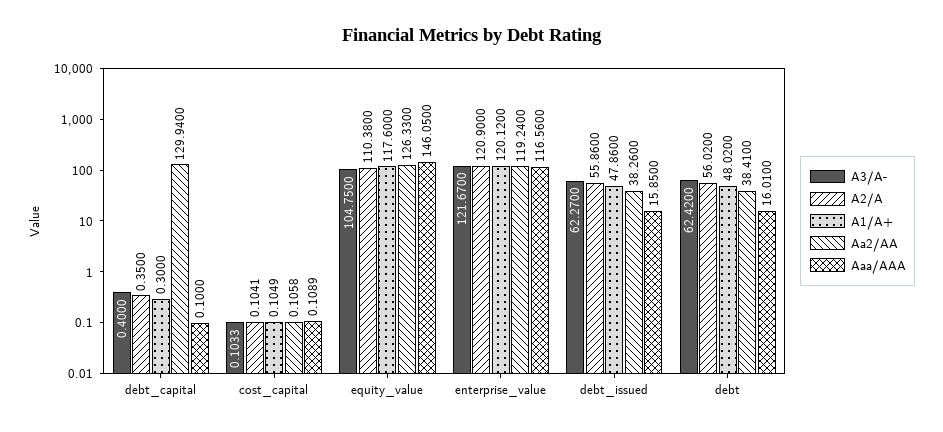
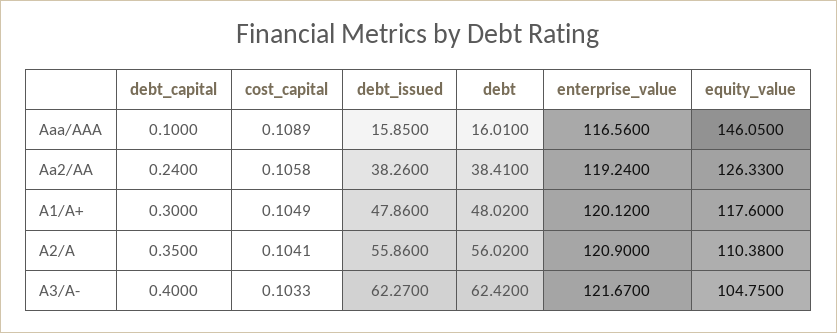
  {
    "A3/A-": {
      "debt_capital": 0.4,
      "cost_capital": 0.1033,
      "equity_value": 104.75,
      "enterprise_value": 121.67,
      "debt_issued": 62.27,
      "debt": 62.42
    },
    "A2/A": {
      "debt_capital": 0.35,
      "cost_capital": 0.1041,
      "equity_value": 110.38,
      "enterprise_value": 120.9,
      "debt_issued": 55.86,
      "debt": 56.02
    },
    "A1/A+": {
      "debt_capital": 0.3,
      "cost_capital": 0.1049,
      "equity_value": 117.6,
      "enterprise_value": 120.12,
      "debt_issued": 47.86,
      "debt": 48.02
    },
    "Aa2/AA": {
-     "debt_capital": 129.94,
+     "debt_capital": 0.24,
      "cost_capital": 0.1058,
      "equity_value": 126.33,
      "enterprise_value": 119.24,
      "debt_issued": 38.26,
      "debt": 38.41
    },
    "Aaa/AAA": {
      "debt_capital": 0.1,
      "cost_capital": 0.1089,
      "equity_value": 146.05,
      "enterprise_value": 116.56,
      "debt_issued": 15.85,
      "debt": 16.01
    }
  }

